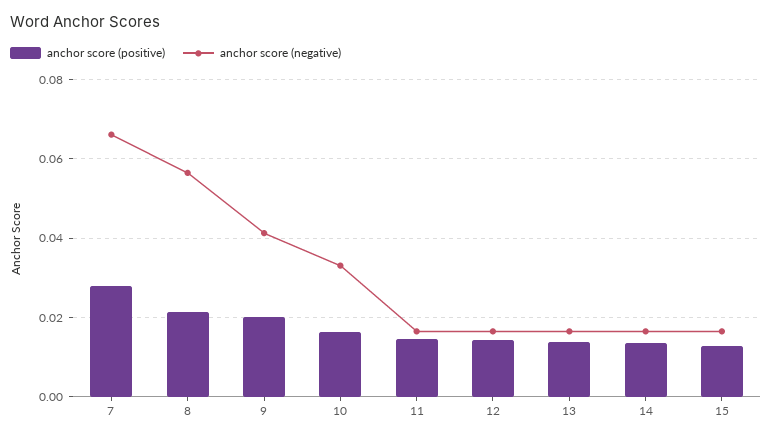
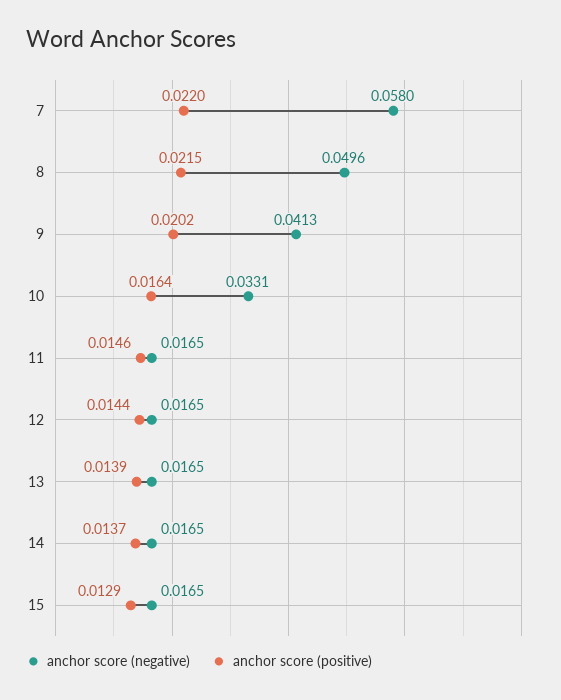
  {
    "anchor score (positive)": {
-     "7": 0.028,
+     "7": 0.022,
      "8": 0.0215,
      "9": 0.0202,
      "10": 0.0164,
      "11": 0.0146,
      "12": 0.0144,
      "13": 0.0139,
      "14": 0.0137,
      "15": 0.0129
    },
    "anchor score (negative)": {
-     "7": 0.066,
+     "7": 0.058,
-     "8": 0.056,
+     "8": 0.0496,
      "9": 0.0413,
      "10": 0.0331,
      "11": 0.0165,
      "12": 0.0165,
      "13": 0.0165,
      "14": 0.0165,
      "15": 0.0165
    }
  }

